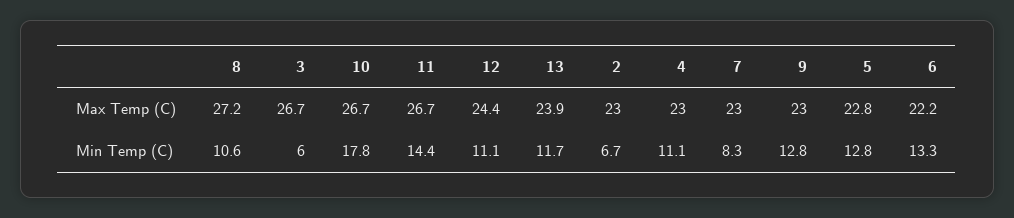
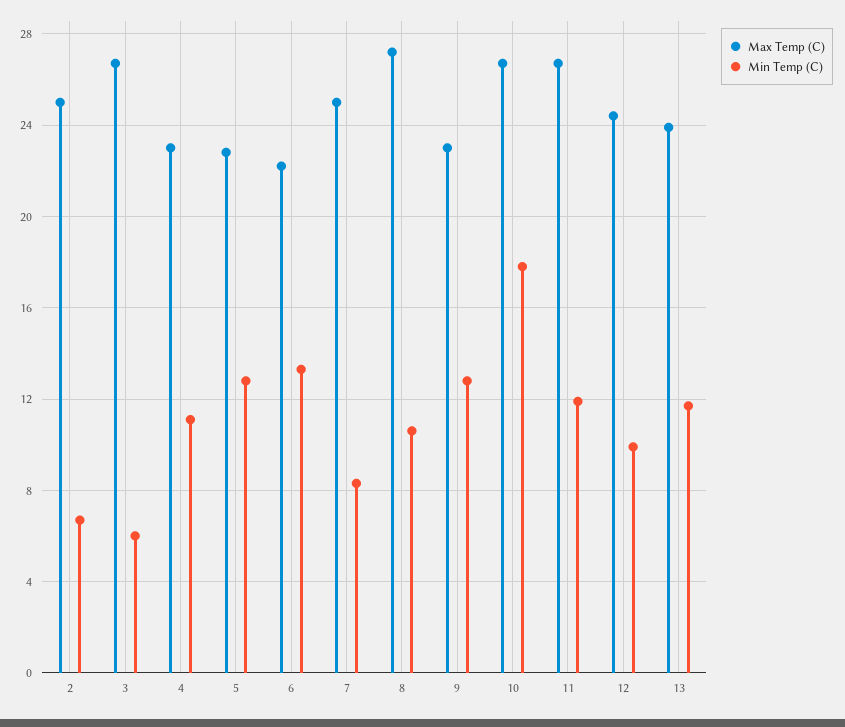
  {
    "Max Temp (C)": {
      "8": 27.2,
      "3": 26.7,
      "10": 26.7,
      "11": 26.7,
      "12": 24.4,
      "13": 23.9,
-     "2": 23,
+     "2": 25,
      "4": 23,
-     "7": 23,
+     "7": 25,
      "9": 23,
      "5": 22.8,
      "6": 22.2
    },
    "Min Temp (C)": {
      "8": 10.6,
      "3": 6,
      "10": 17.8,
-     "11": 14.4,
+     "11": 12,
-     "12": 11.1,
+     "12": 10,
      "13": 11.7,
      "2": 6.7,
      "4": 11.1,
      "7": 8.3,
      "9": 12.8,
      "5": 12.8,
      "6": 13.3
    }
  }

